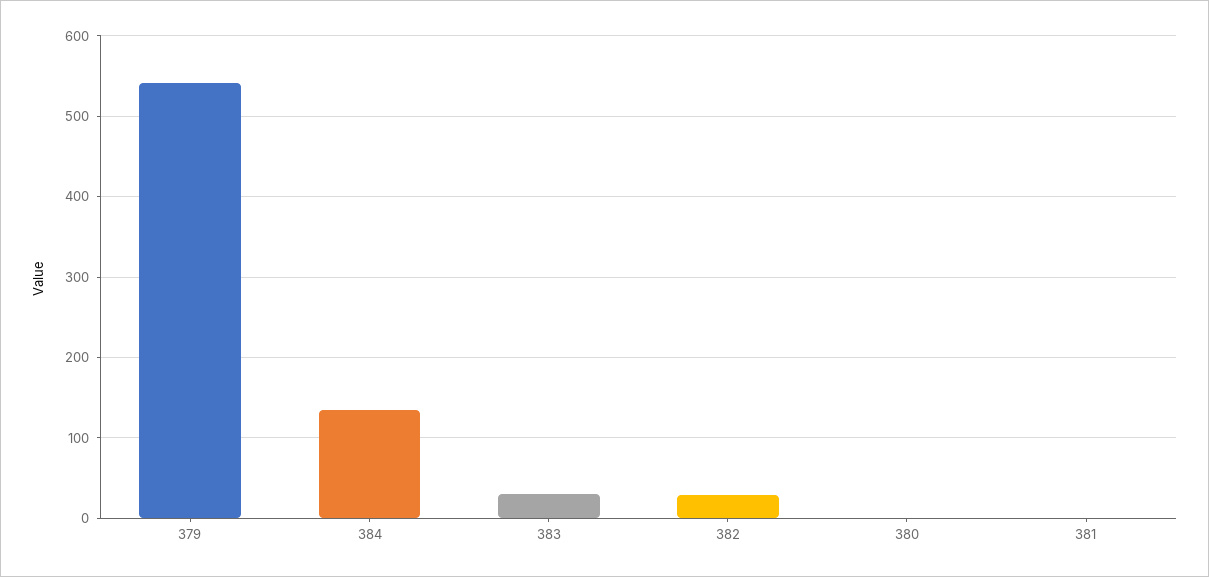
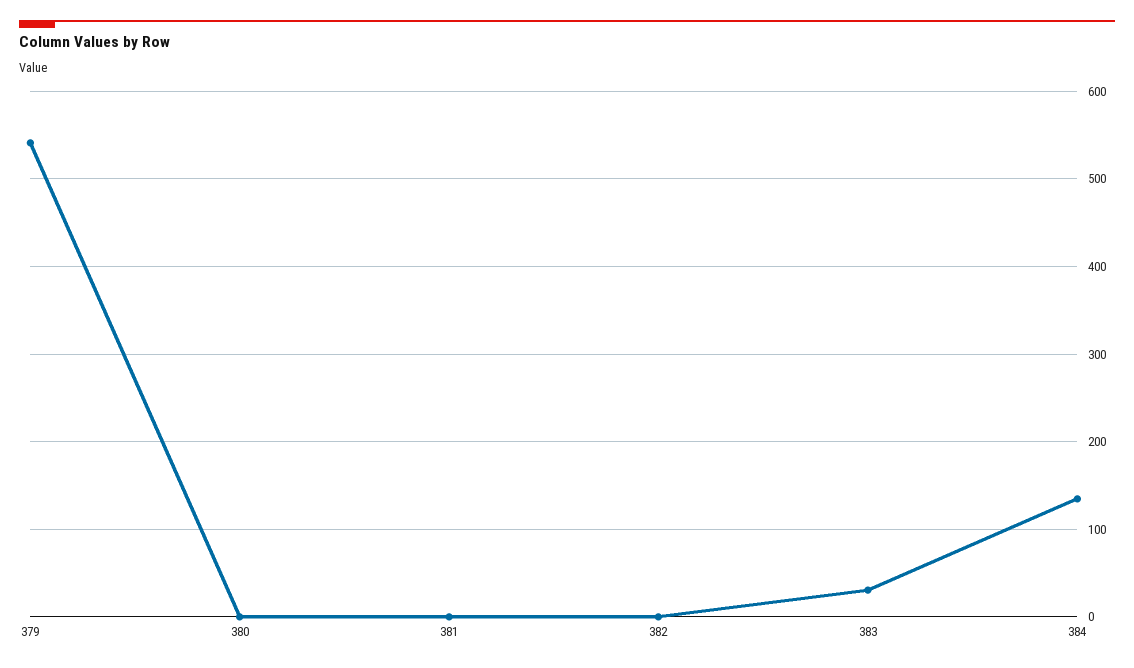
  {
    "379": 540,
    "384": 130,
    "383": 30,
-   "382": 30,
+   "382": 0,
    "380": 0,
    "381": 0
  }

